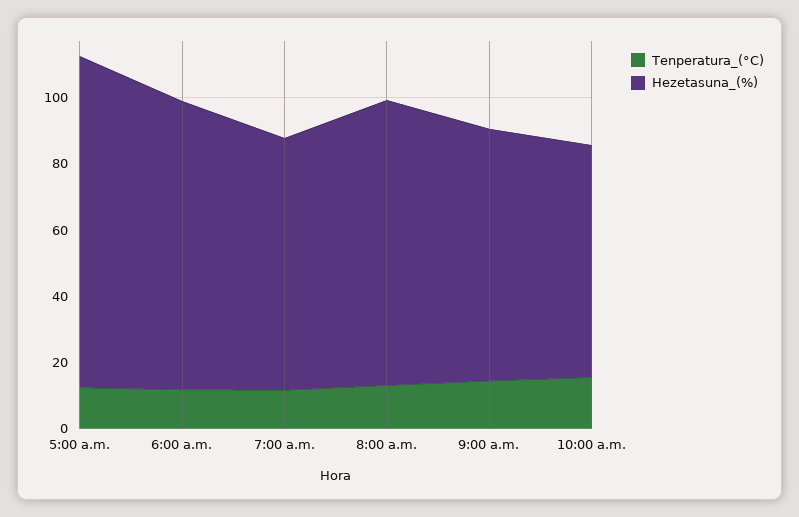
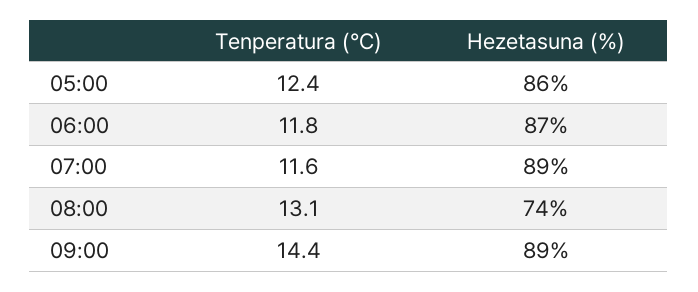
  {
    "Tenperatura_(°C)": {
      "5:00 a.m.": 12.4,
      "6:00 a.m.": 11.8,
      "7:00 a.m.": 11.6,
      "8:00 a.m.": 13.1,
-     "9:00 a.m.": 14.4,
+     "9:00 a.m.": 14.4
-     "10:00 a.m.": 15
    },
    "Hezetasuna_(%)": {
-     "5:00 a.m.": 100,
+     "5:00 a.m.": 86,
      "6:00 a.m.": 87,
-     "7:00 a.m.": 75,
+     "7:00 a.m.": 89,
-     "8:00 a.m.": 85,
+     "8:00 a.m.": 74,
-     "9:00 a.m.": 75,
+     "9:00 a.m.": 89
-     "10:00 a.m.": 70
    }
  }

